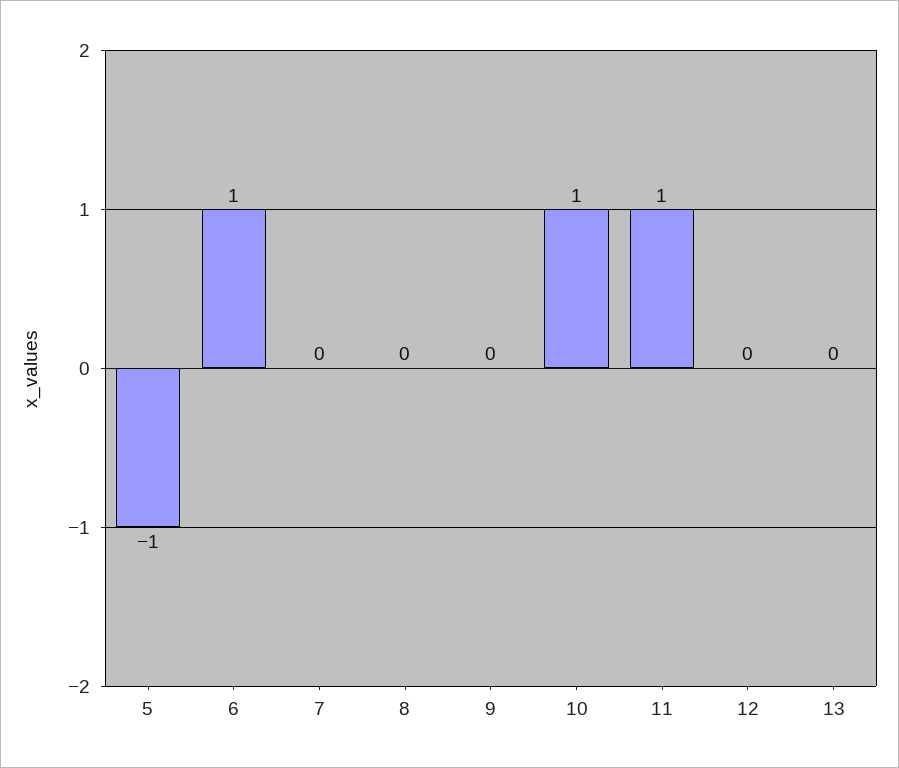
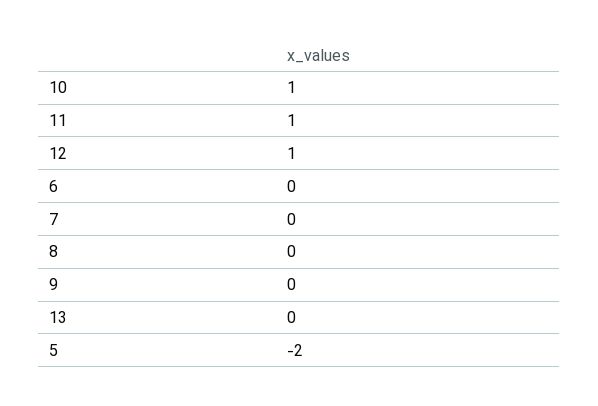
  {
-   "5": -1,
+   "5": -2,
-   "6": 1,
+   "6": 0,
    "7": 0,
    "8": 0,
    "9": 0,
    "10": 1,
    "11": 1,
-   "12": 0,
+   "12": 1,
    "13": 0
  }

